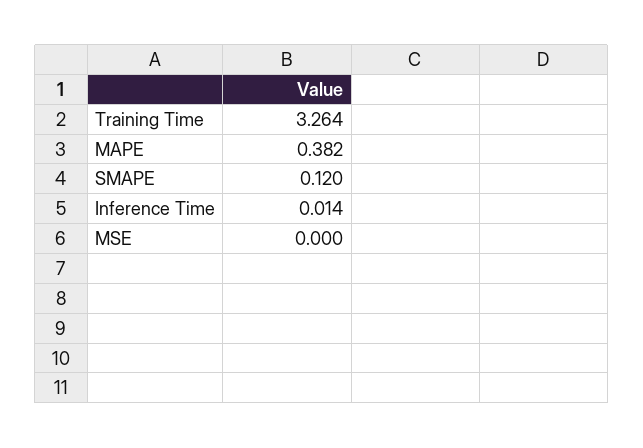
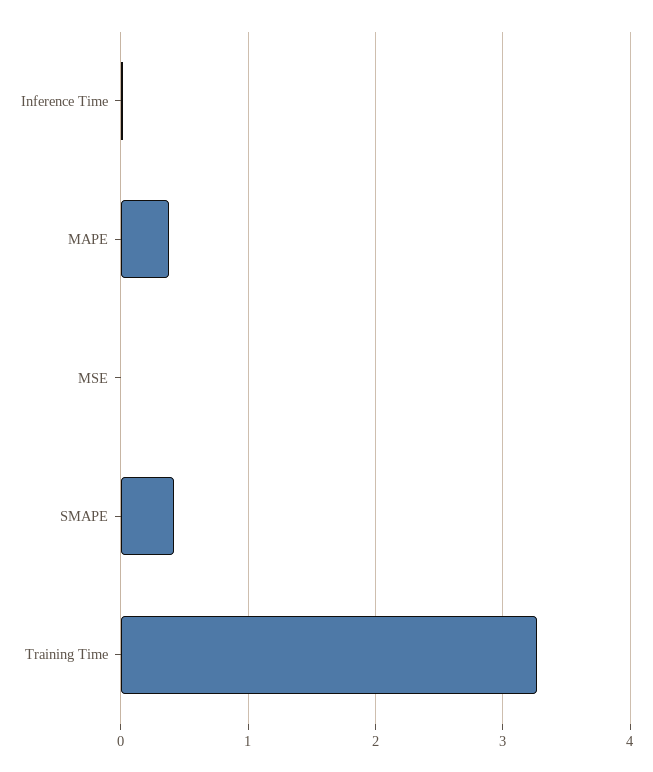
  {
    "Training Time": 3.264,
    "MAPE": 0.382,
-   "SMAPE": 0.12,
+   "SMAPE": 0.4,
    "Inference Time": 0.014,
    "MSE": 0
  }

